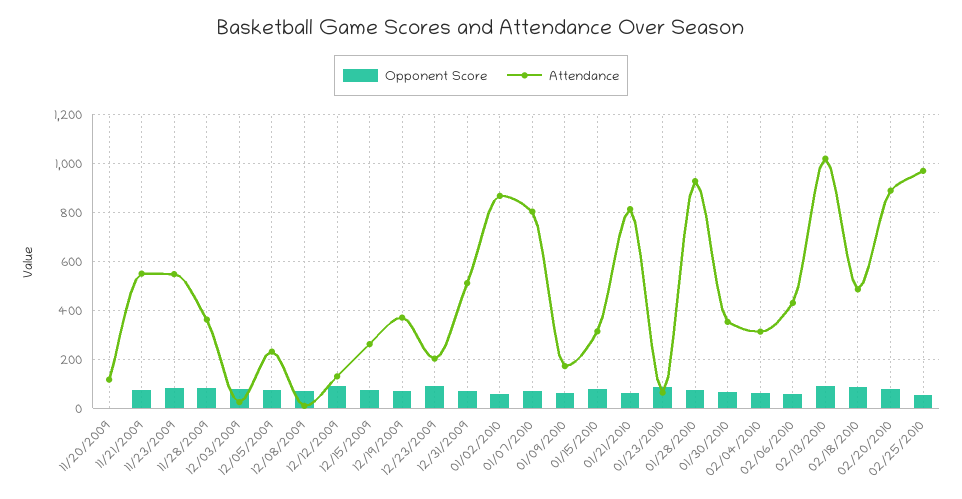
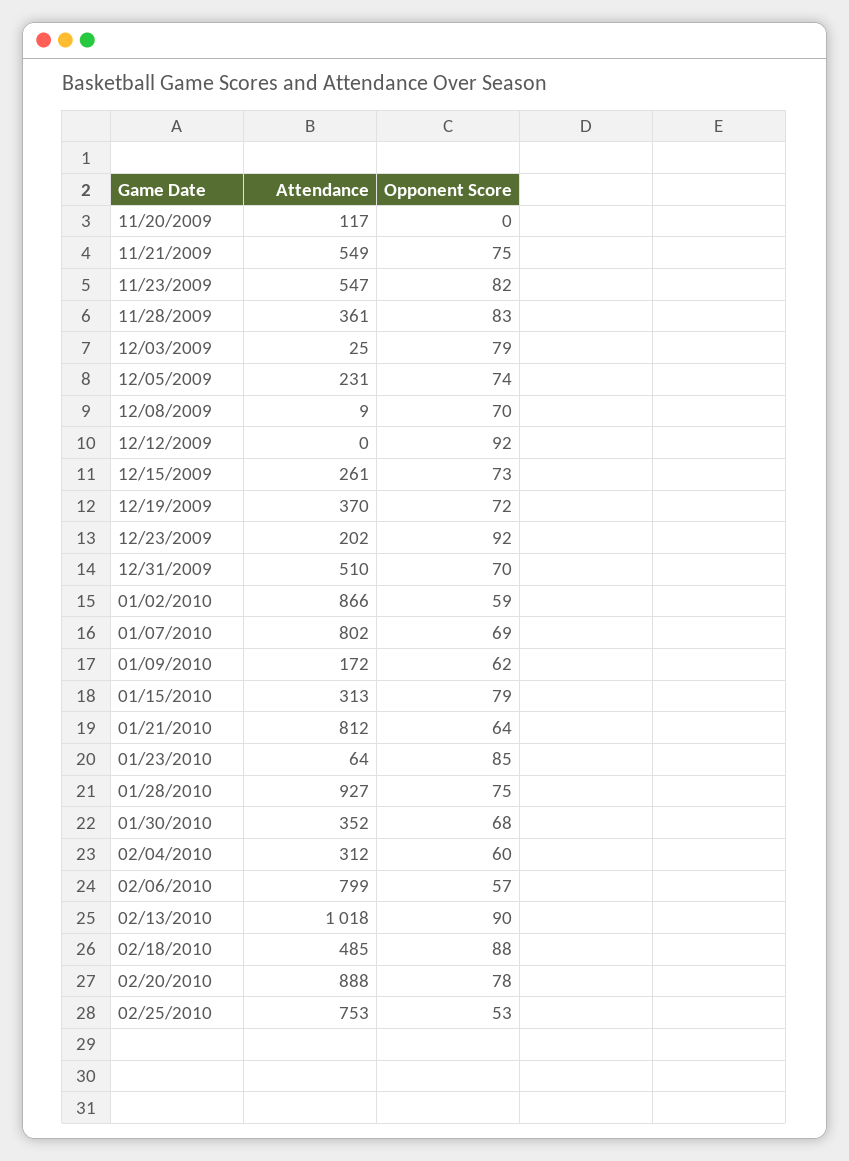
  {
    "Opponent Score": {
      "11/20/2009": 0,
      "11/21/2009": 75,
      "11/23/2009": 82,
      "11/28/2009": 83,
      "12/03/2009": 79,
      "12/05/2009": 74,
      "12/08/2009": 70,
      "12/12/2009": 92,
      "12/15/2009": 73,
      "12/19/2009": 72,
      "12/23/2009": 92,
      "12/31/2009": 70,
      "01/02/2010": 59,
      "01/07/2010": 69,
      "01/09/2010": 62,
      "01/15/2010": 79,
      "01/21/2010": 64,
      "01/23/2010": 85,
      "01/28/2010": 75,
      "01/30/2010": 68,
      "02/04/2010": 60,
      "02/06/2010": 57,
      "02/13/2010": 90,
      "02/18/2010": 88,
      "02/20/2010": 78,
      "02/25/2010": 53
    },
    "Attendance": {
      "11/20/2009": 117,
      "11/21/2009": 549,
      "11/23/2009": 547,
      "11/28/2009": 361,
      "12/03/2009": 25,
      "12/05/2009": 231,
      "12/08/2009": 9,
-     "12/12/2009": 125,
+     "12/12/2009": 0,
      "12/15/2009": 261,
      "12/19/2009": 370,
      "12/23/2009": 202,
      "12/31/2009": 510,
      "01/02/2010": 866,
      "01/07/2010": 802,
      "01/09/2010": 172,
      "01/15/2010": 313,
      "01/21/2010": 812,
      "01/23/2010": 64,
      "01/28/2010": 927,
      "01/30/2010": 352,
      "02/04/2010": 312,
-     "02/06/2010": 425,
+     "02/06/2010": 799,
      "02/13/2010": 1018,
      "02/18/2010": 485,
      "02/20/2010": 888,
-     "02/25/2010": 975
+     "02/25/2010": 753
    }
  }

